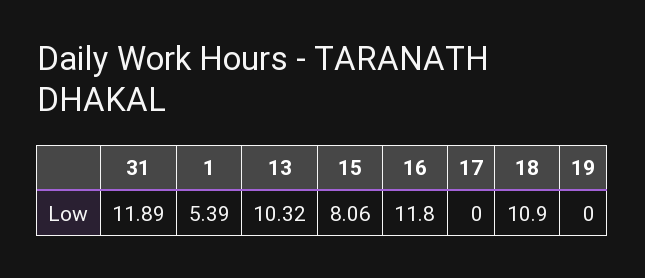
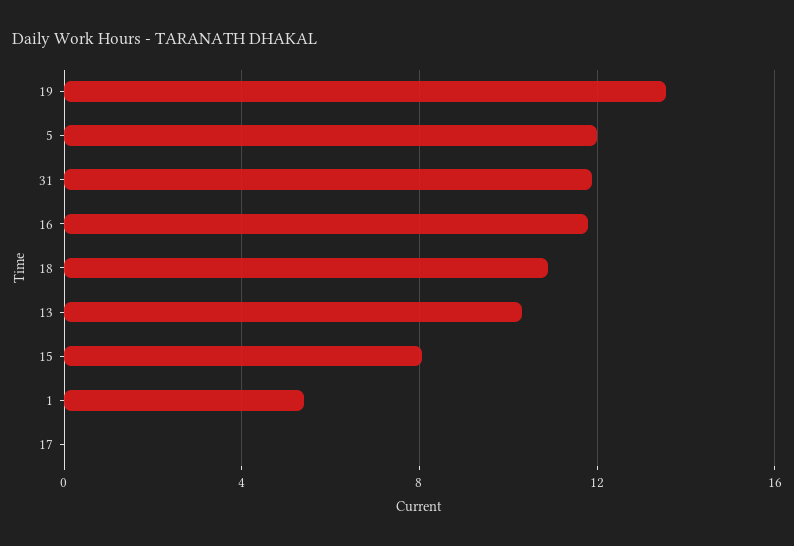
  {
    "31": 11.89,
    "1": 5.39,
    "13": 10.32,
    "15": 8.06,
    "16": 11.8,
    "17": 0,
    "18": 10.9,
-   "19": 0
+   "19": 13.5,
+   "5": 12
  }

